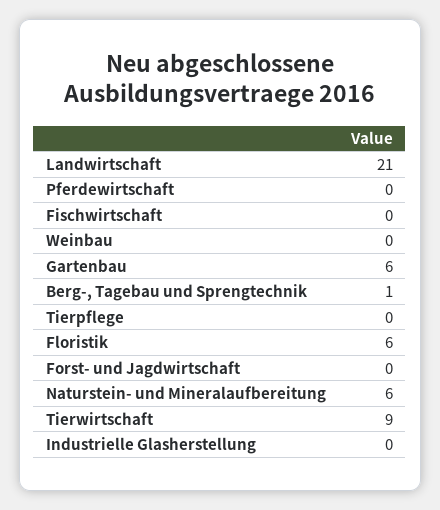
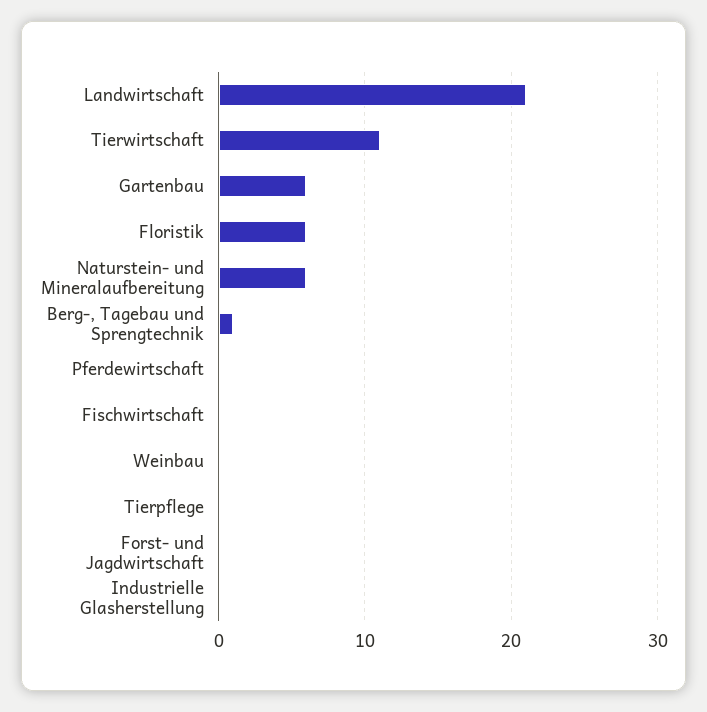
  {
    "Landwirtschaft": 21,
    "Pferdewirtschaft": 0,
    "Fischwirtschaft": 0,
    "Weinbau": 0,
    "Gartenbau": 6,
    "Berg-, Tagebau und Sprengtechnik": 1,
    "Tierpflege": 0,
    "Floristik": 6,
    "Forst- und Jagdwirtschaft": 0,
    "Naturstein- und Mineralaufbereitung": 6,
-   "Tierwirtschaft": 9,
+   "Tierwirtschaft": 11,
    "Industrielle Glasherstellung": 0
  }

